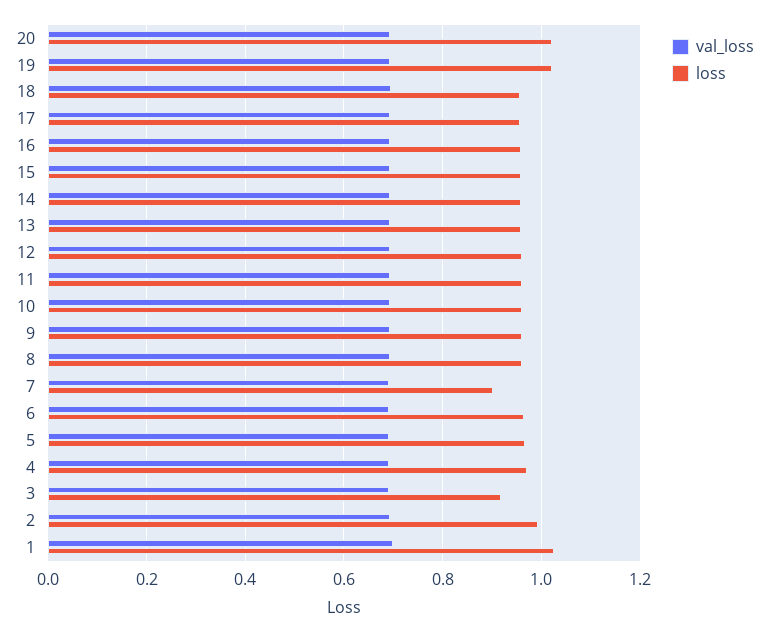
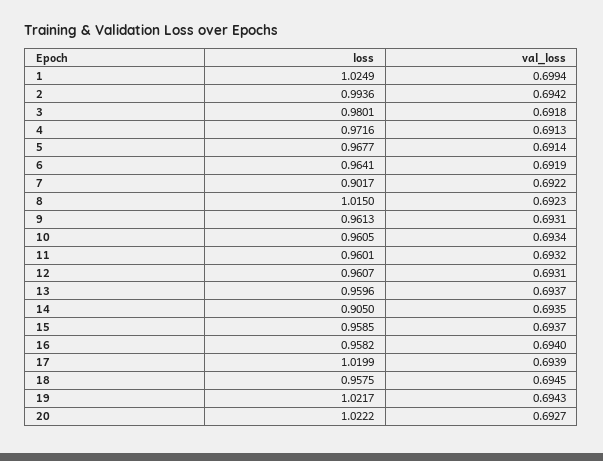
  {
    "val_loss": {
      "20": 0.6927,
      "19": 0.6943,
      "18": 0.6945,
      "17": 0.6939,
      "16": 0.694,
      "15": 0.6937,
      "14": 0.6935,
      "13": 0.6937,
      "12": 0.6931,
      "11": 0.6932,
      "10": 0.6934,
      "9": 0.6931,
      "8": 0.6923,
      "7": 0.6922,
      "6": 0.6919,
      "5": 0.6914,
      "4": 0.6913,
      "3": 0.6918,
      "2": 0.6942,
      "1": 0.6994
    },
    "loss": {
      "20": 1.0222,
      "19": 1.0217,
      "18": 0.9575,
-     "17": 0.96,
+     "17": 1.0199,
      "16": 0.9582,
      "15": 0.9585,
-     "14": 0.96,
+     "14": 0.905,
      "13": 0.9596,
      "12": 0.9607,
      "11": 0.9601,
      "10": 0.9605,
      "9": 0.9613,
-     "8": 0.96,
+     "8": 1.015,
      "7": 0.9017,
      "6": 0.9641,
      "5": 0.9677,
      "4": 0.9716,
-     "3": 0.92,
+     "3": 0.9801,
      "2": 0.9936,
      "1": 1.0249
    }
  }

